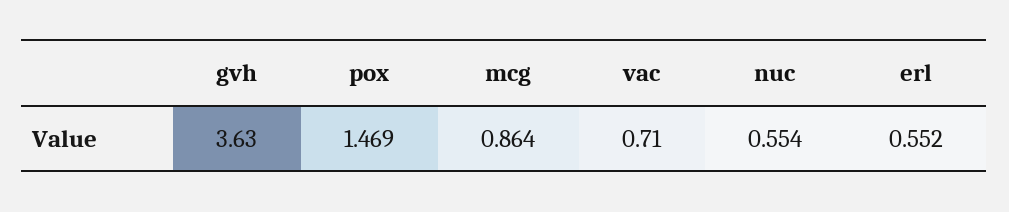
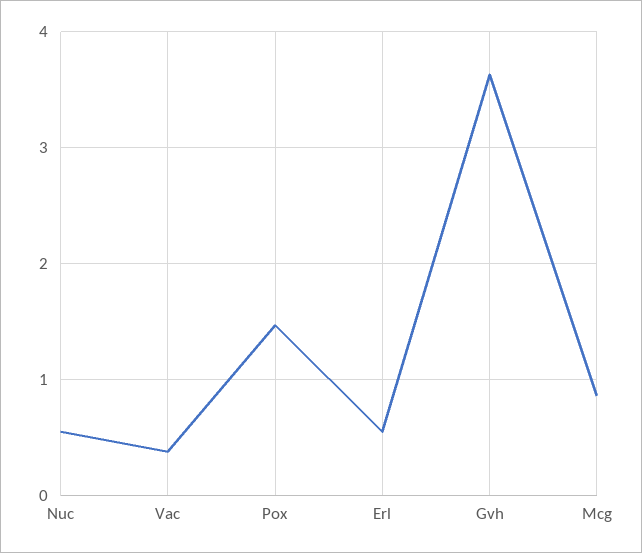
  {
    "gvh": 3.63,
    "pox": 1.469,
    "mcg": 0.864,
-   "vac": 0.71,
+   "vac": 0.4,
    "nuc": 0.554,
    "erl": 0.552
  }

